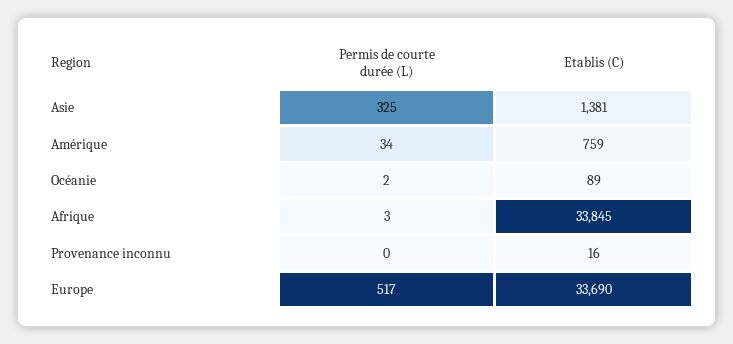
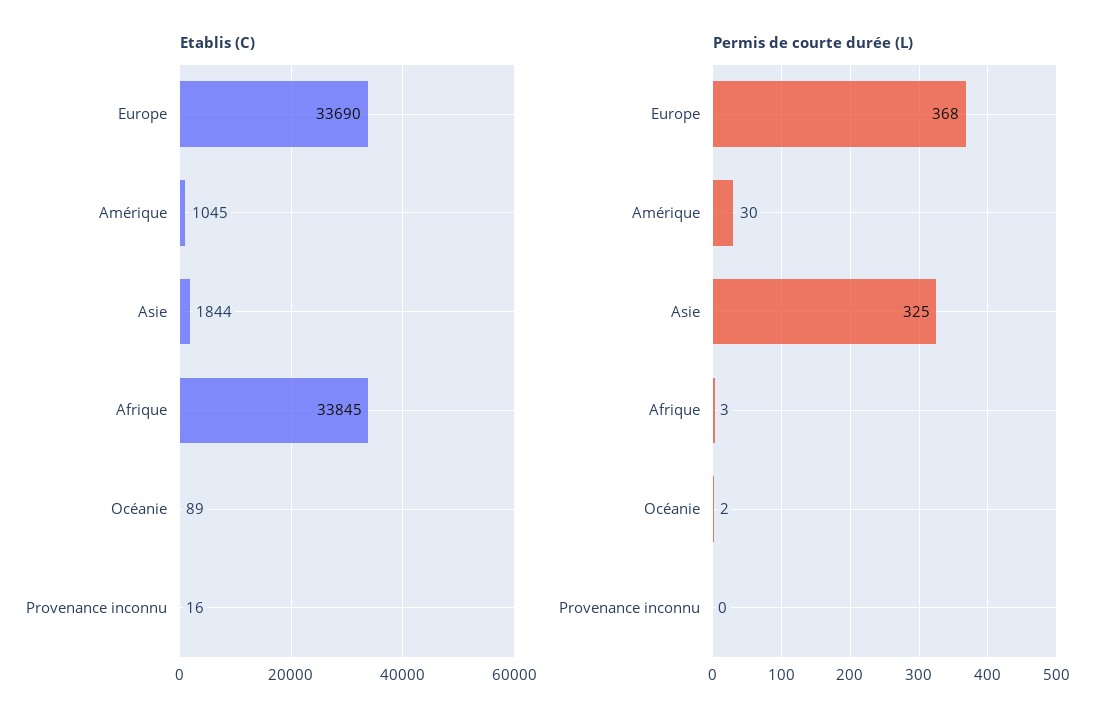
  {
    "Permis de courte durée (L)": {
      "Asie": 325,
-     "Amérique": 34,
+     "Amérique": 30,
      "Océanie": 2,
      "Afrique": 3,
      "Provenance inconnu": 0,
-     "Europe": 517
+     "Europe": 368
    },
    "Etablis (C)": {
-     "Asie": 1381,
+     "Asie": 1844,
-     "Amérique": 759,
+     "Amérique": 1045,
      "Océanie": 89,
      "Afrique": 33845,
      "Provenance inconnu": 16,
      "Europe": 33690
    }
  }

